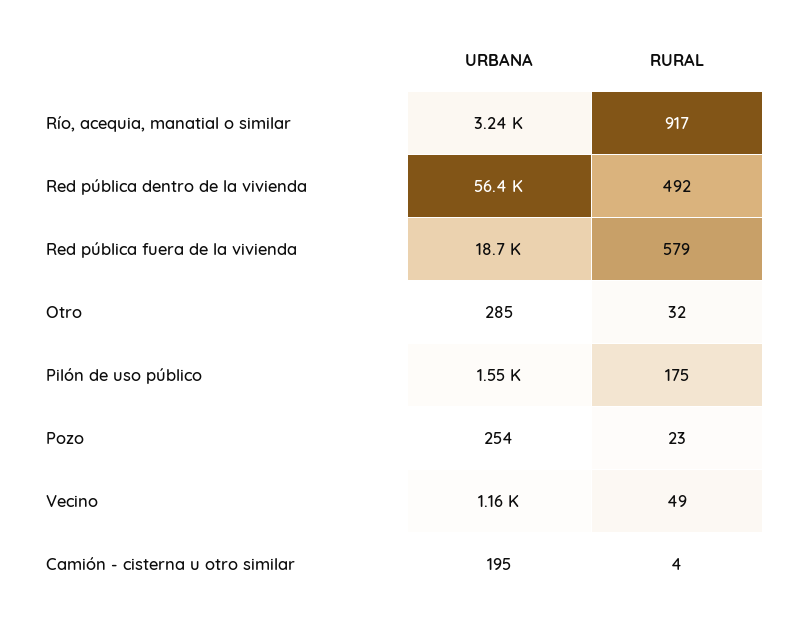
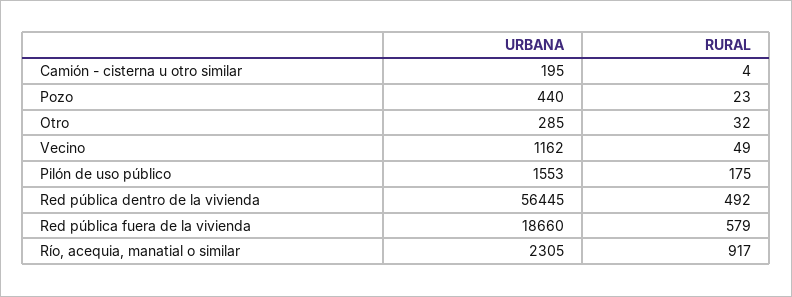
  {
    "URBANA": {
-     "Río, acequia, manatial o similar": 3240,
+     "Río, acequia, manatial o similar": 2305,
      "Red pública dentro de la vivienda": 56445,
      "Red pública fuera de la vivienda": 18660,
      "Otro": 285,
      "Pilón de uso público": 1553,
-     "Pozo": 254,
+     "Pozo": 440,
      "Vecino": 1162,
      "Camión - cisterna u otro similar": 195
    },
    "RURAL": {
      "Río, acequia, manatial o similar": 917,
      "Red pública dentro de la vivienda": 492,
      "Red pública fuera de la vivienda": 579,
      "Otro": 32,
      "Pilón de uso público": 175,
      "Pozo": 23,
      "Vecino": 49,
      "Camión - cisterna u otro similar": 4
    }
  }

